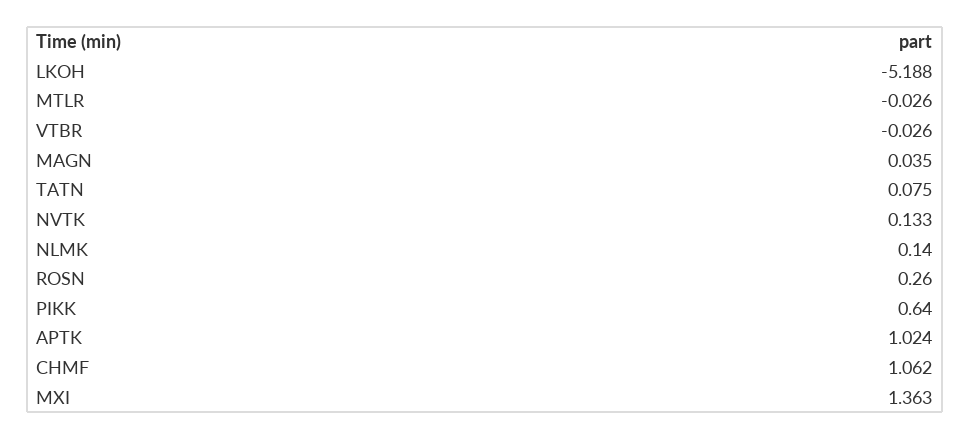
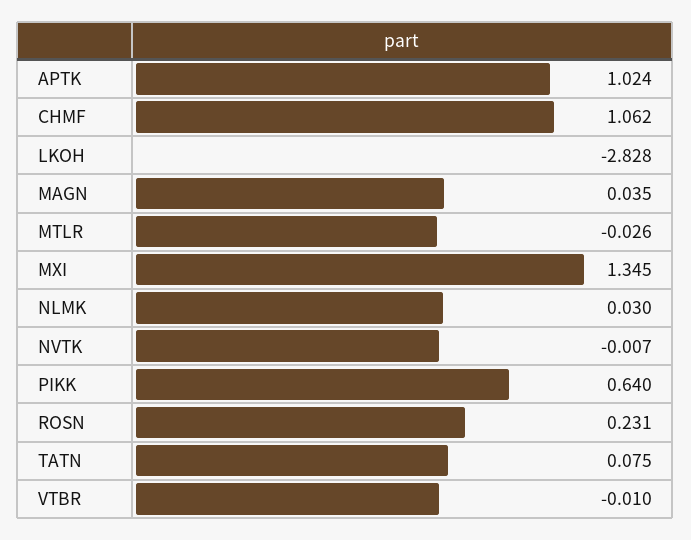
  {
-   "LKOH": -5.188,
+   "LKOH": -2.828,
    "MTLR": -0.026,
-   "VTBR": -0.026,
+   "VTBR": -0.01,
    "MAGN": 0.035,
    "TATN": 0.075,
-   "NVTK": 0.133,
+   "NVTK": -0.007,
-   "NLMK": 0.14,
+   "NLMK": 0.03,
-   "ROSN": 0.26,
+   "ROSN": 0.231,
    "PIKK": 0.64,
    "APTK": 1.024,
    "CHMF": 1.062,
-   "MXI": 1.363
+   "MXI": 1.345
  }

